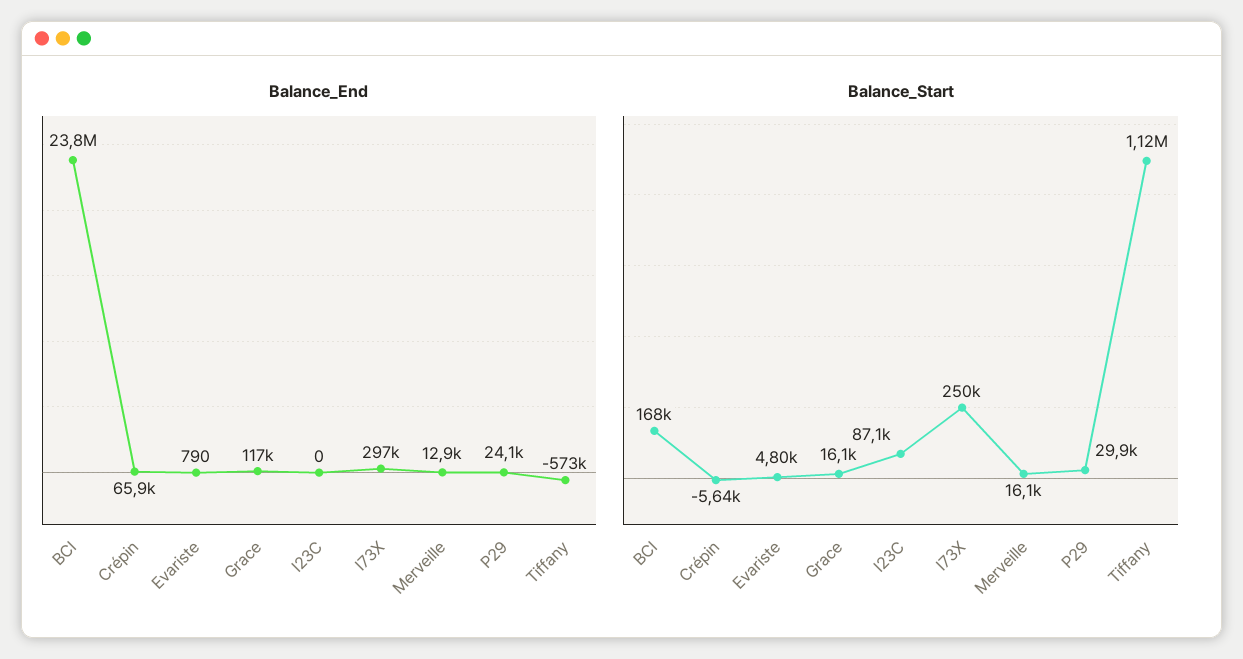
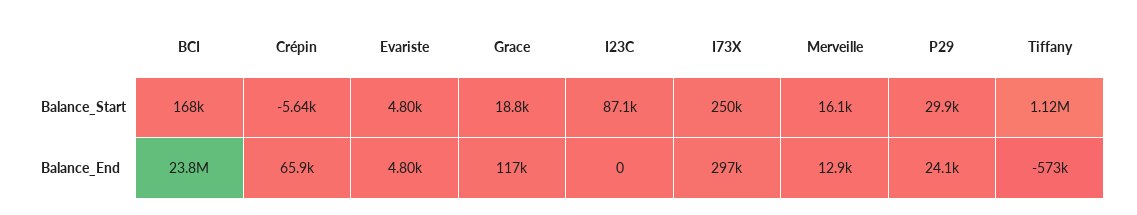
  {
    "Balance_End": {
      "BCI": 23800000,
      "Crépin": 65900,
-     "Evariste": 790,
+     "Evariste": 4800,
      "Grace": 117000,
      "I23C": 0,
      "I73X": 297000,
      "Merveille": 12900,
      "P29": 24100,
      "Tiffany": -573000
    },
    "Balance_Start": {
      "BCI": 168000,
      "Crépin": -5640,
      "Evariste": 4800,
-     "Grace": 16100,
+     "Grace": 18800,
      "I23C": 87100,
      "I73X": 250000,
      "Merveille": 16100,
      "P29": 29900,
      "Tiffany": 1120000
    }
  }

